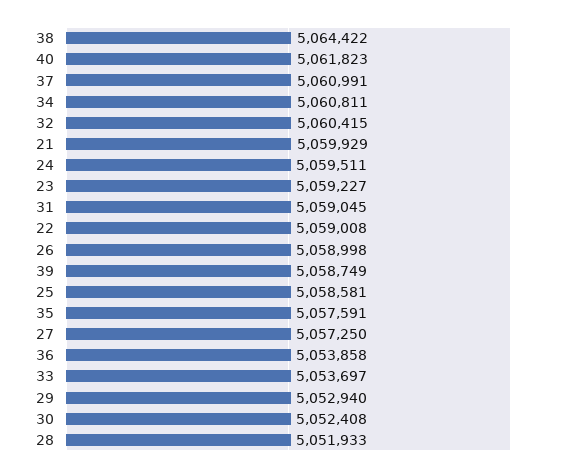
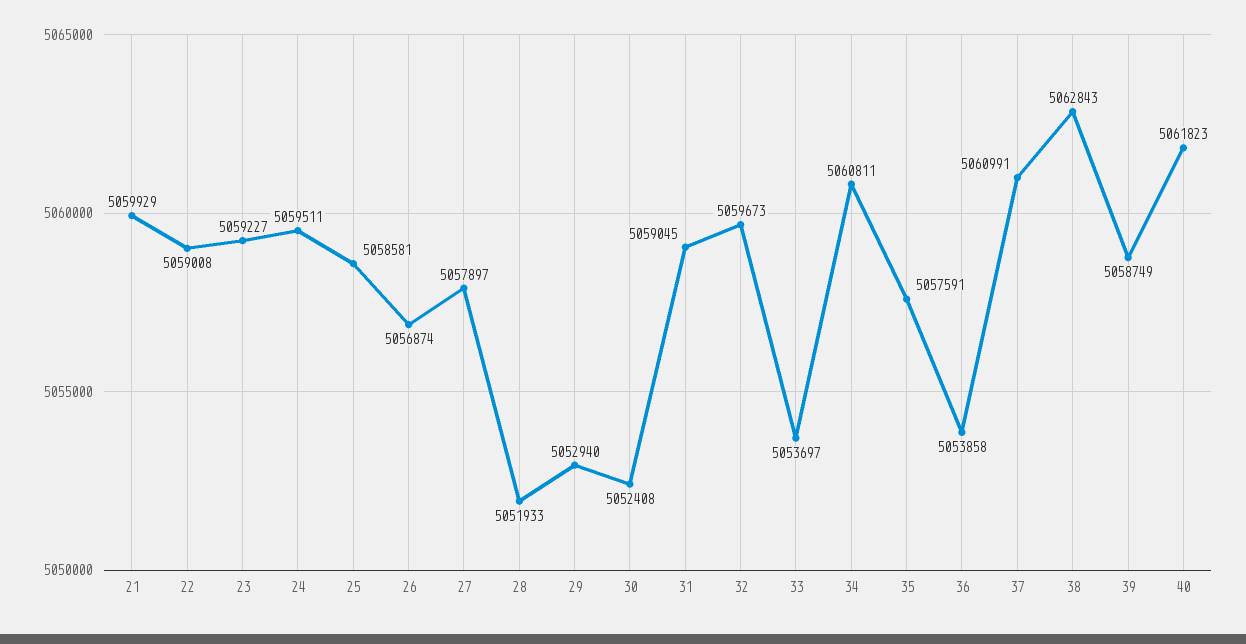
  {
-   "38": 5064422,
+   "38": 5062843,
    "40": 5061823,
    "37": 5060991,
    "34": 5060811,
-   "32": 5060415,
+   "32": 5059673,
    "21": 5059929,
    "24": 5059511,
    "23": 5059227,
    "31": 5059045,
    "22": 5059008,
-   "26": 5058998,
+   "26": 5056874,
    "39": 5058749,
    "25": 5058581,
    "35": 5057591,
-   "27": 5057250,
+   "27": 5057897,
    "36": 5053858,
    "33": 5053697,
    "29": 5052940,
    "30": 5052408,
    "28": 5051933
  }

